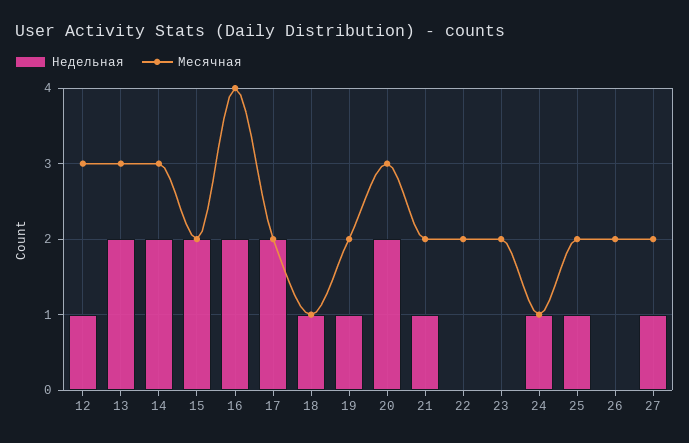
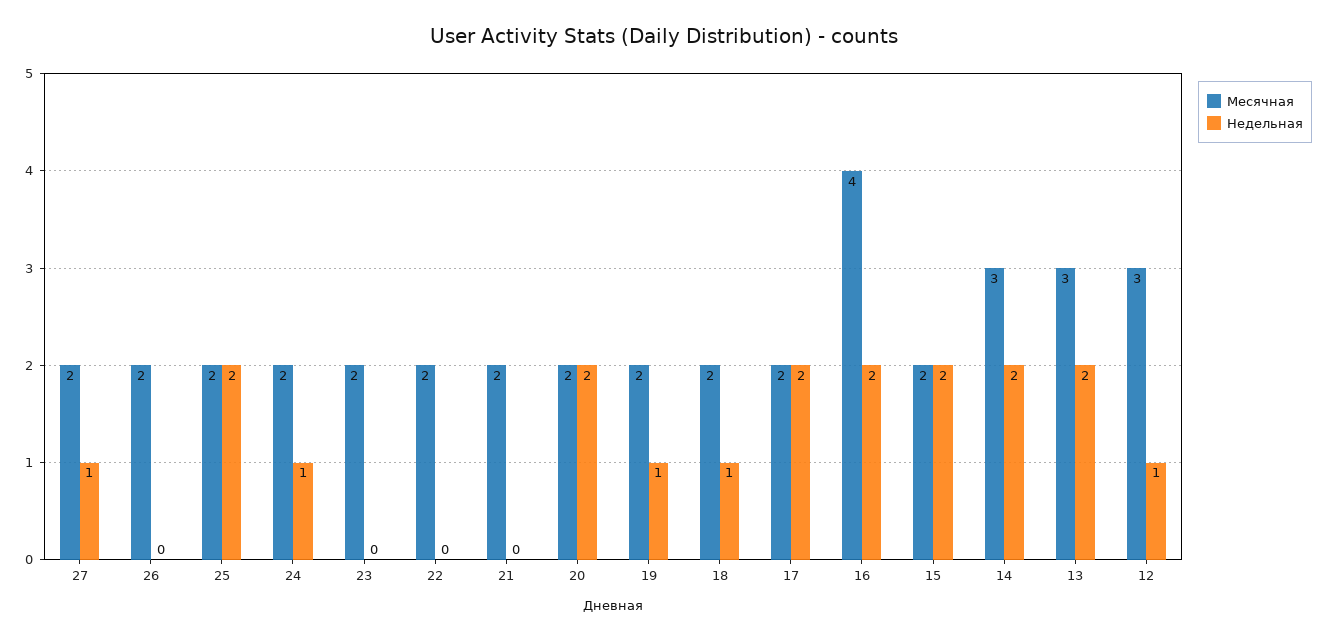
  {
    "Недельная": {
      "12": 1,
      "13": 2,
      "14": 2,
      "15": 2,
      "16": 2,
      "17": 2,
      "18": 1,
      "19": 1,
      "20": 2,
-     "21": 1,
+     "21": 0,
      "22": 0,
      "23": 0,
      "24": 1,
-     "25": 1,
+     "25": 2,
      "26": 0,
      "27": 1
    },
    "Месячная": {
      "12": 3,
      "13": 3,
      "14": 3,
      "15": 2,
      "16": 4,
      "17": 2,
-     "18": 1,
+     "18": 2,
      "19": 2,
-     "20": 3,
+     "20": 2,
      "21": 2,
      "22": 2,
      "23": 2,
-     "24": 1,
+     "24": 2,
      "25": 2,
      "26": 2,
      "27": 2
    }
  }

